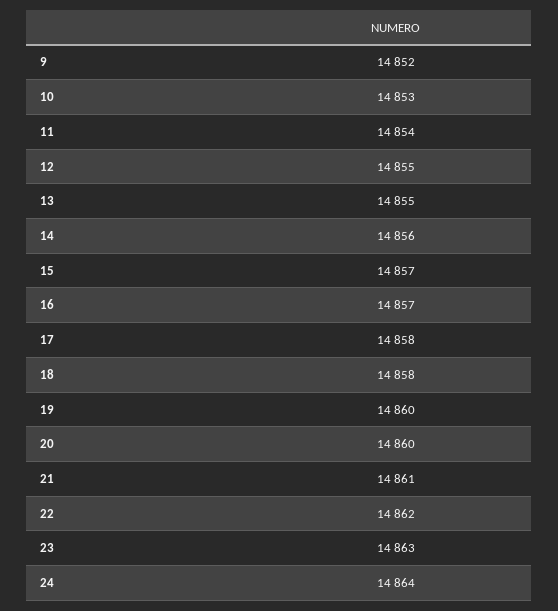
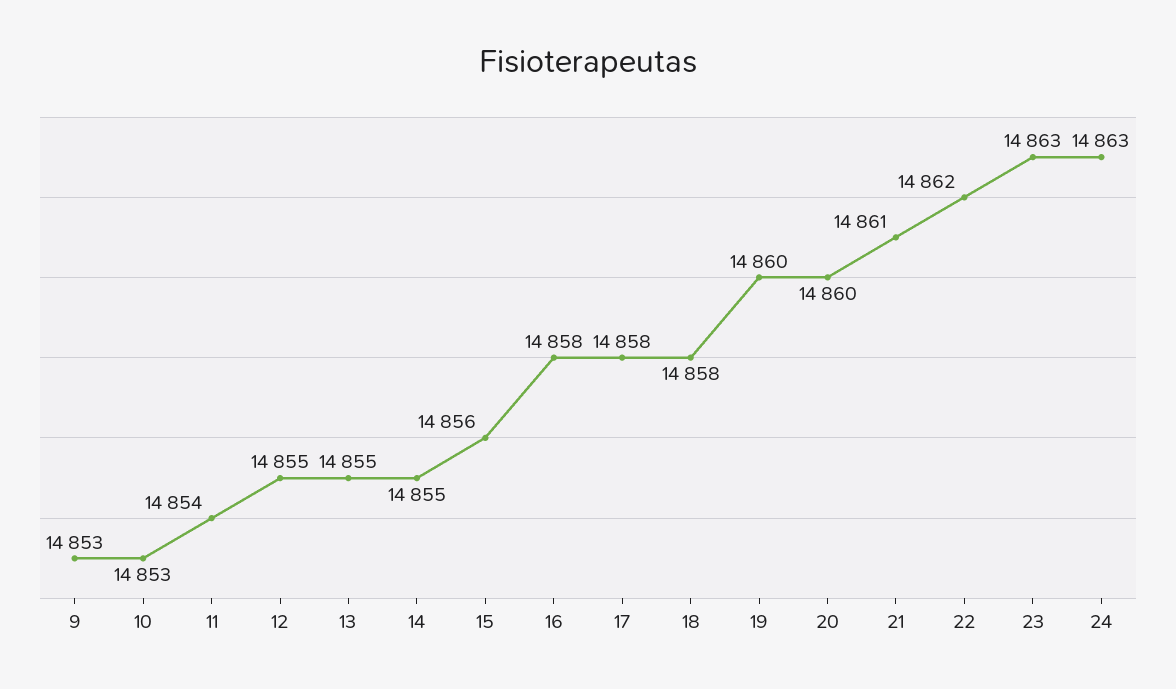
  {
-   "9": 14852,
+   "9": 14853,
    "10": 14853,
    "11": 14854,
    "12": 14855,
    "13": 14855,
-   "14": 14856,
+   "14": 14855,
-   "15": 14857,
+   "15": 14856,
-   "16": 14857,
+   "16": 14858,
    "17": 14858,
    "18": 14858,
    "19": 14860,
    "20": 14860,
    "21": 14861,
    "22": 14862,
    "23": 14863,
-   "24": 14864
+   "24": 14863
  }

